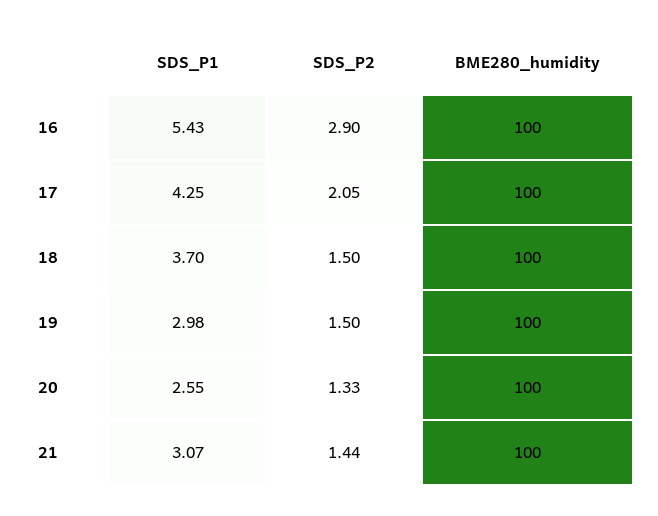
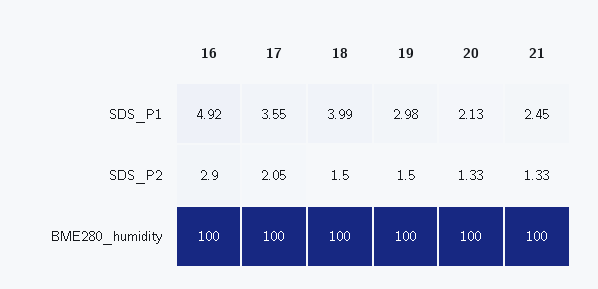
  {
    "SDS_P1": {
-     "16": 5.43,
+     "16": 4.92,
-     "17": 4.25,
+     "17": 3.55,
-     "18": 3.7,
+     "18": 3.99,
      "19": 2.98,
-     "20": 2.55,
+     "20": 2.13,
-     "21": 3.07
+     "21": 2.45
    },
    "SDS_P2": {
      "16": 2.9,
      "17": 2.05,
      "18": 1.5,
      "19": 1.5,
      "20": 1.33,
-     "21": 1.44
+     "21": 1.33
    },
    "BME280_humidity": {
      "16": 100,
      "17": 100,
      "18": 100,
      "19": 100,
      "20": 100,
      "21": 100
    }
  }

